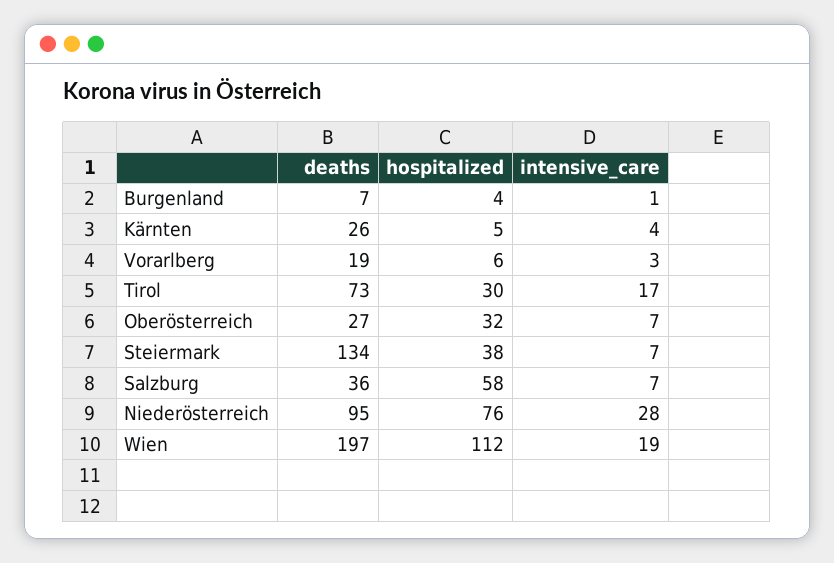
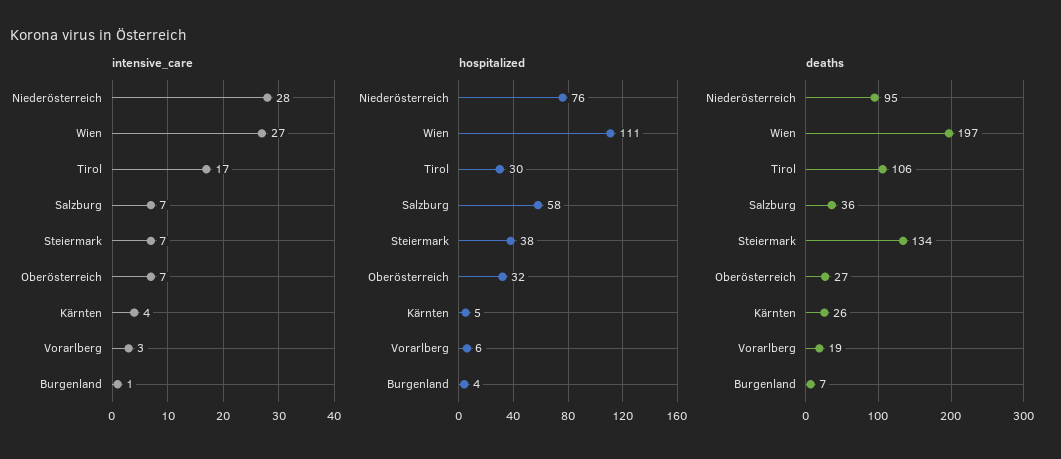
  {
    "deaths": {
      "Burgenland": 7,
      "Kärnten": 26,
      "Vorarlberg": 19,
-     "Tirol": 73,
+     "Tirol": 106,
      "Oberösterreich": 27,
      "Steiermark": 134,
      "Salzburg": 36,
      "Niederösterreich": 95,
      "Wien": 197
    },
    "hospitalized": {
      "Burgenland": 4,
      "Kärnten": 5,
      "Vorarlberg": 6,
      "Tirol": 30,
      "Oberösterreich": 32,
      "Steiermark": 38,
      "Salzburg": 58,
      "Niederösterreich": 76,
-     "Wien": 112
+     "Wien": 111
    },
    "intensive_care": {
      "Burgenland": 1,
      "Kärnten": 4,
      "Vorarlberg": 3,
      "Tirol": 17,
      "Oberösterreich": 7,
      "Steiermark": 7,
      "Salzburg": 7,
      "Niederösterreich": 28,
-     "Wien": 19
+     "Wien": 27
    }
  }

